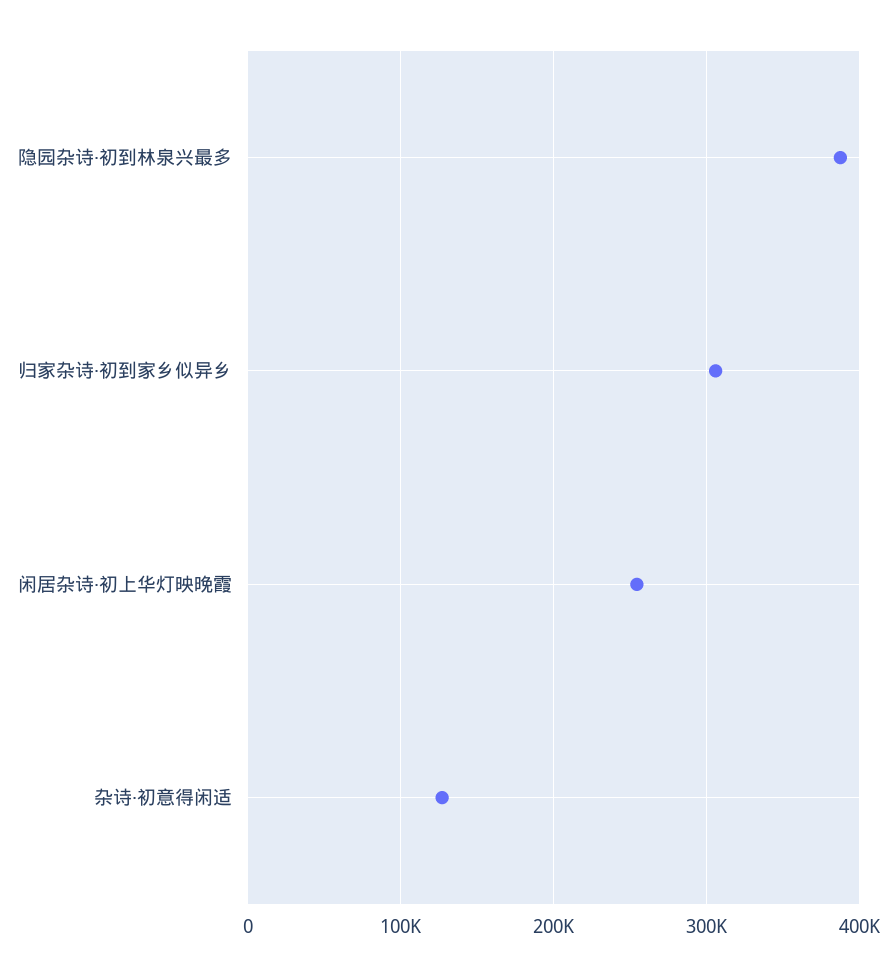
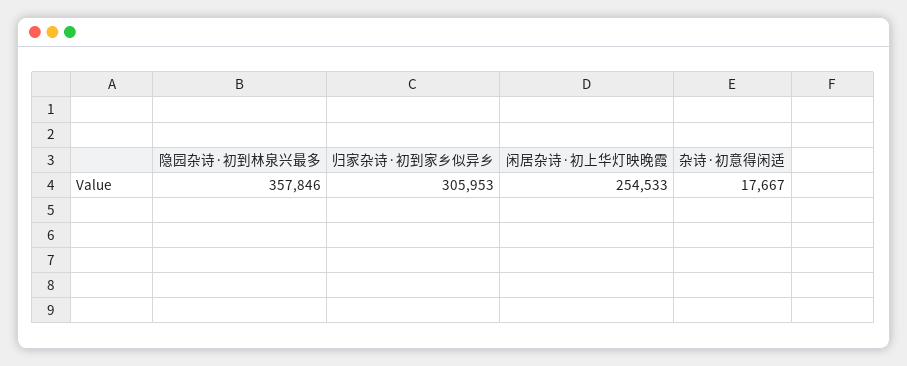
  {
-   "隐园杂诗·初到林泉兴最多": 390000,
+   "隐园杂诗·初到林泉兴最多": 357846,
    "归家杂诗·初到家乡似异乡": 305953,
    "闲居杂诗·初上华灯映晚霞": 254533,
-   "杂诗·初意得闲适": 130000
+   "杂诗·初意得闲适": 17667
  }

